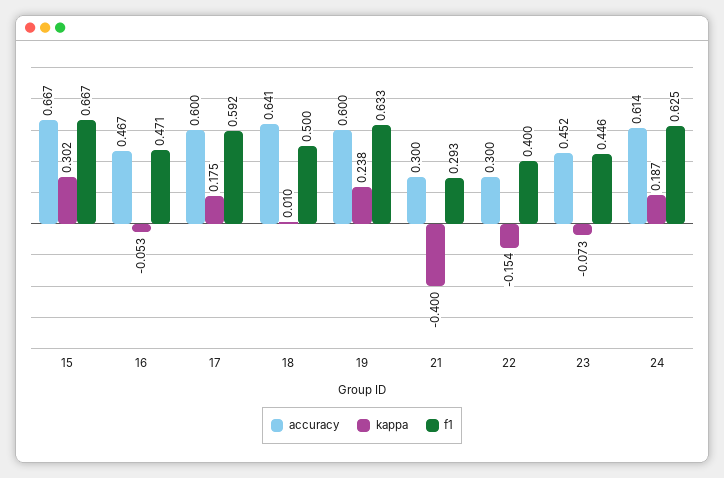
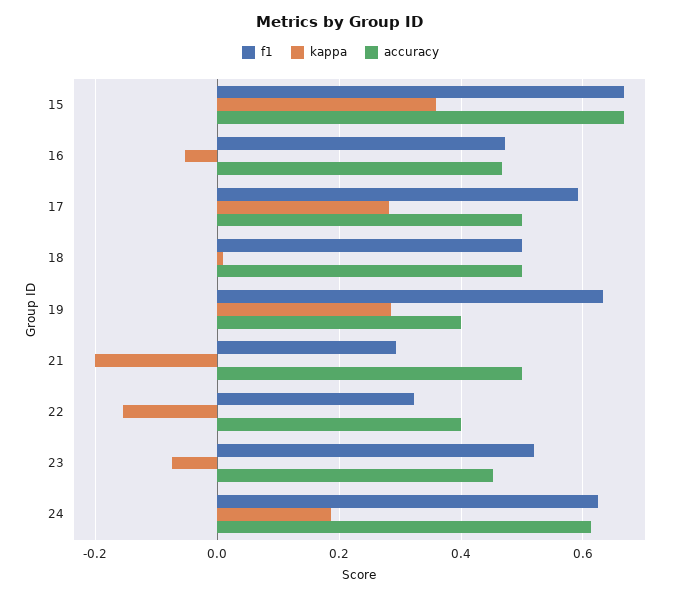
  {
    "accuracy": {
      "15": 0.667,
      "16": 0.467,
-     "17": 0.6,
+     "17": 0.5,
-     "18": 0.641,
+     "18": 0.5,
-     "19": 0.6,
+     "19": 0.4,
-     "21": 0.3,
+     "21": 0.5,
-     "22": 0.3,
+     "22": 0.4,
      "23": 0.452,
      "24": 0.614
    },
    "kappa": {
-     "15": 0.302,
+     "15": 0.36,
      "16": -0.053,
-     "17": 0.175,
+     "17": 0.28,
      "18": 0.01,
-     "19": 0.238,
+     "19": 0.28,
-     "21": -0.4,
+     "21": -0.2,
      "22": -0.154,
      "23": -0.073,
      "24": 0.187
    },
    "f1": {
      "15": 0.667,
      "16": 0.471,
      "17": 0.592,
      "18": 0.5,
      "19": 0.633,
      "21": 0.293,
-     "22": 0.4,
+     "22": 0.32,
-     "23": 0.446,
+     "23": 0.52,
      "24": 0.625
    }
  }

